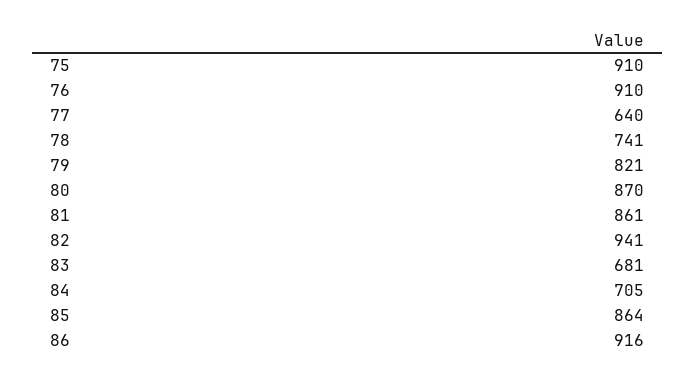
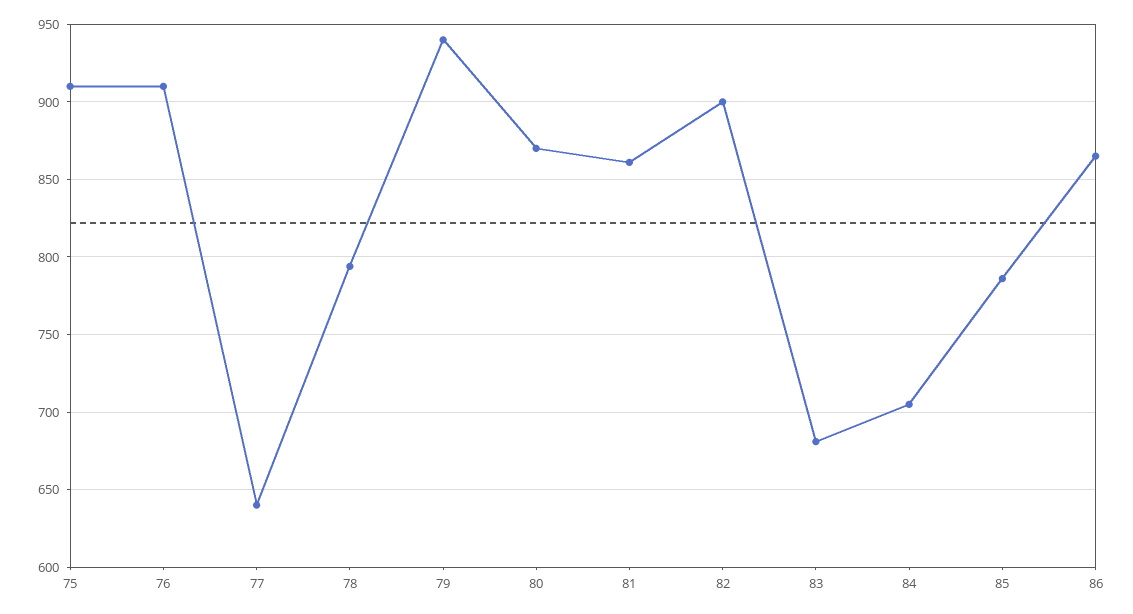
  {
    "75": 910,
    "76": 910,
    "77": 640,
-   "78": 741,
+   "78": 795,
-   "79": 821,
+   "79": 940,
    "80": 870,
    "81": 861,
-   "82": 941,
+   "82": 900,
    "83": 681,
    "84": 705,
-   "85": 864,
+   "85": 785,
-   "86": 916
+   "86": 865
  }

